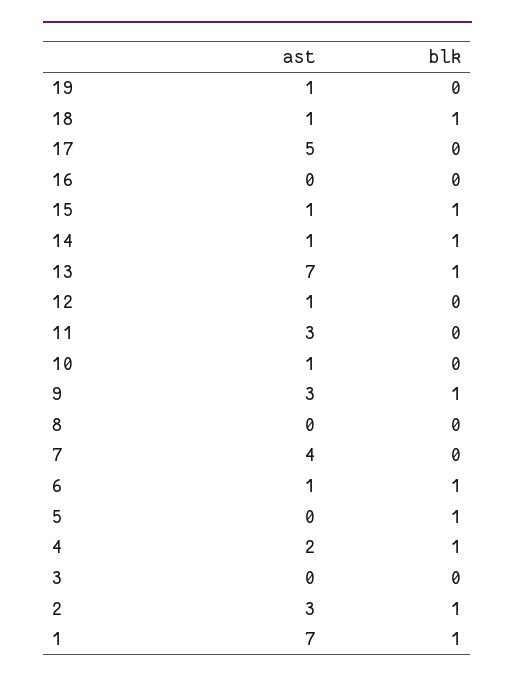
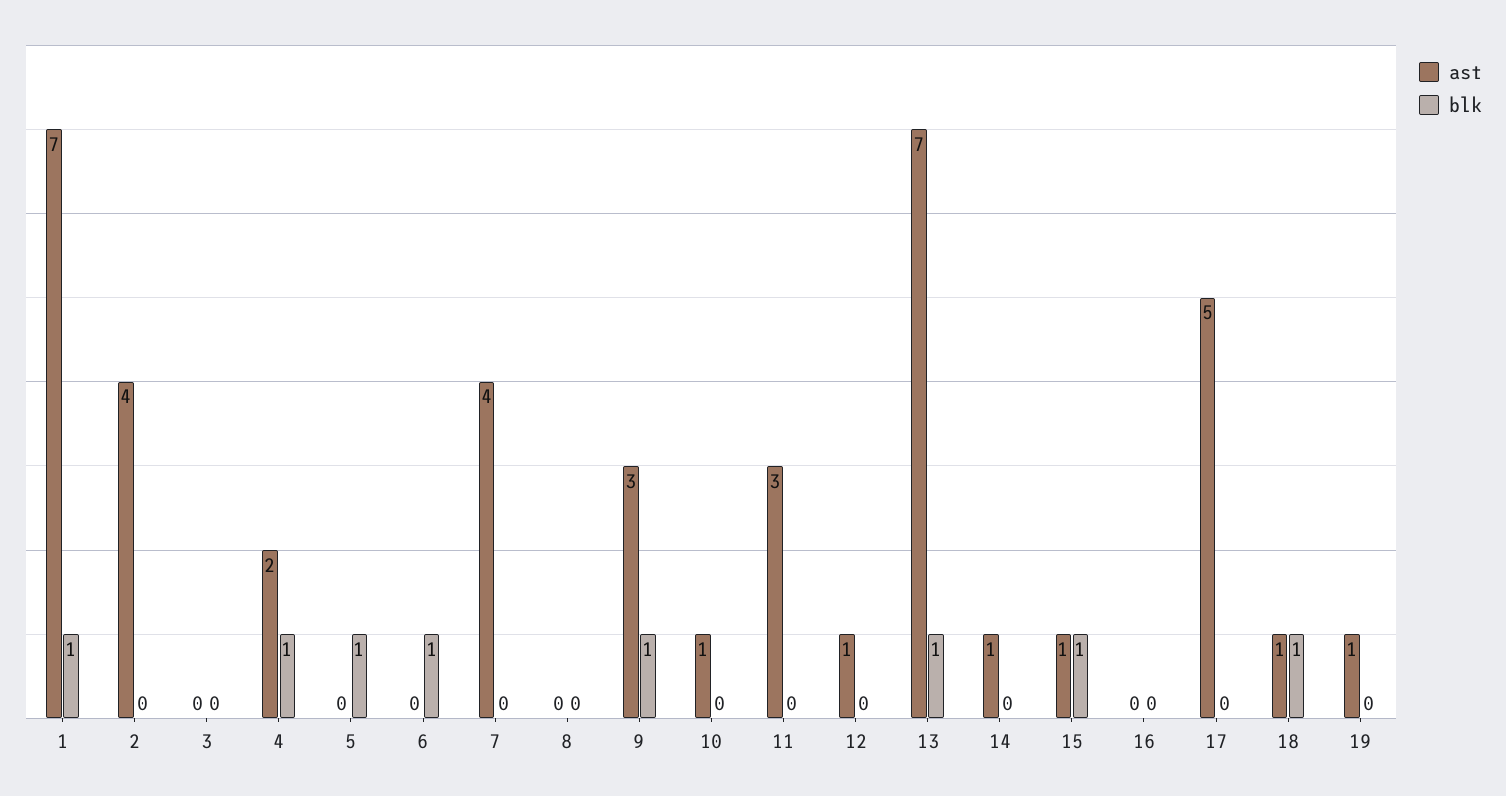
  {
    "ast": {
      "19": 1,
      "18": 1,
      "17": 5,
      "16": 0,
      "15": 1,
      "14": 1,
      "13": 7,
      "12": 1,
      "11": 3,
      "10": 1,
      "9": 3,
      "8": 0,
      "7": 4,
-     "6": 1,
+     "6": 0,
      "5": 0,
      "4": 2,
      "3": 0,
-     "2": 3,
+     "2": 4,
      "1": 7
    },
    "blk": {
      "19": 0,
      "18": 1,
      "17": 0,
      "16": 0,
      "15": 1,
-     "14": 1,
+     "14": 0,
      "13": 1,
      "12": 0,
      "11": 0,
      "10": 0,
      "9": 1,
      "8": 0,
      "7": 0,
      "6": 1,
      "5": 1,
      "4": 1,
      "3": 0,
-     "2": 1,
+     "2": 0,
      "1": 1
    }
  }

